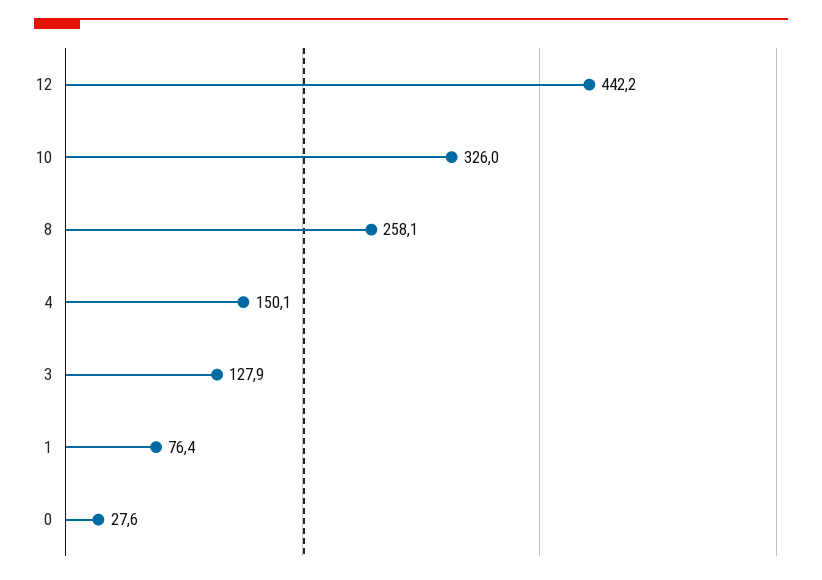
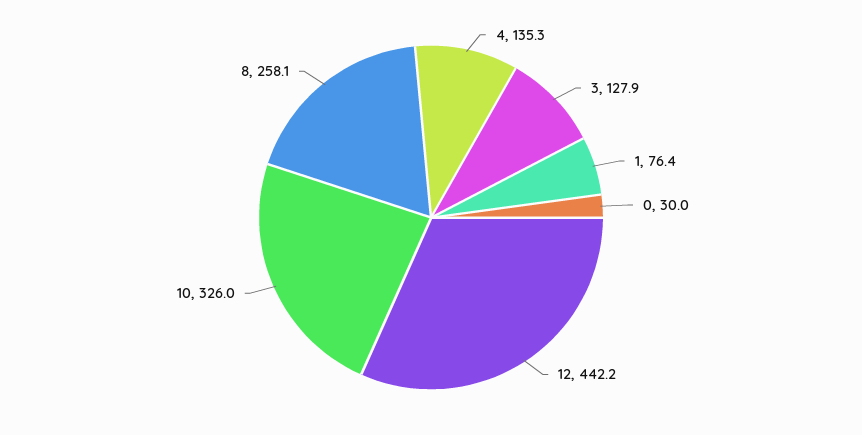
  {
    "12": 442.2,
    "10": 326,
    "8": 258.1,
-   "4": 150.1,
+   "4": 135.3,
    "3": 127.9,
    "1": 76.4,
-   "0": 27.6
+   "0": 30
  }

